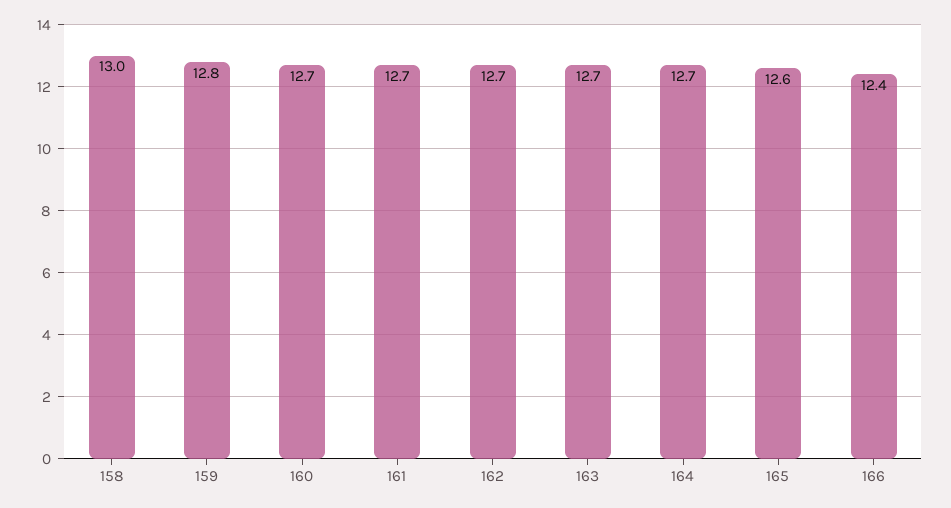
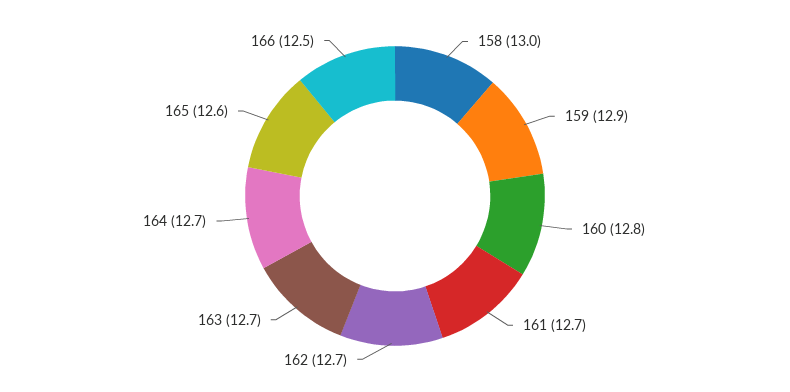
  {
    "158": 13,
-   "159": 12.8,
+   "159": 12.9,
-   "160": 12.7,
+   "160": 12.8,
    "161": 12.7,
    "162": 12.7,
    "163": 12.7,
    "164": 12.7,
    "165": 12.6,
-   "166": 12.4
+   "166": 12.5
  }

